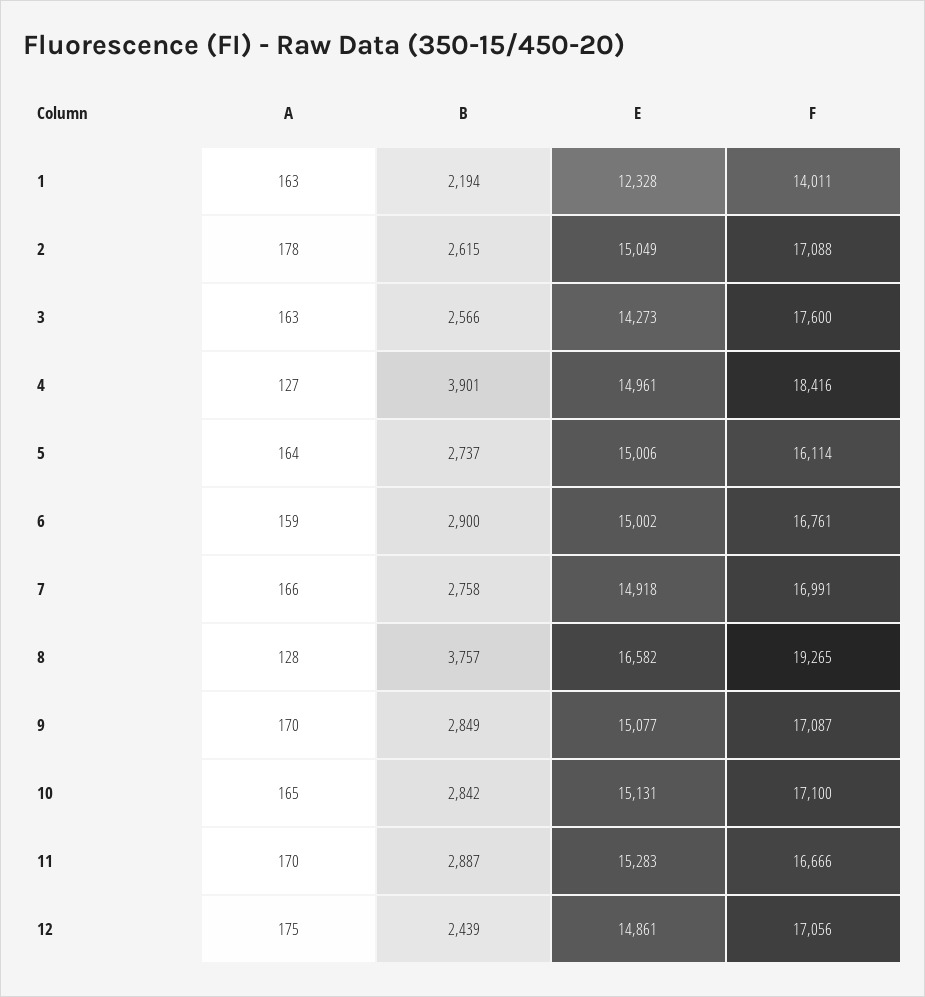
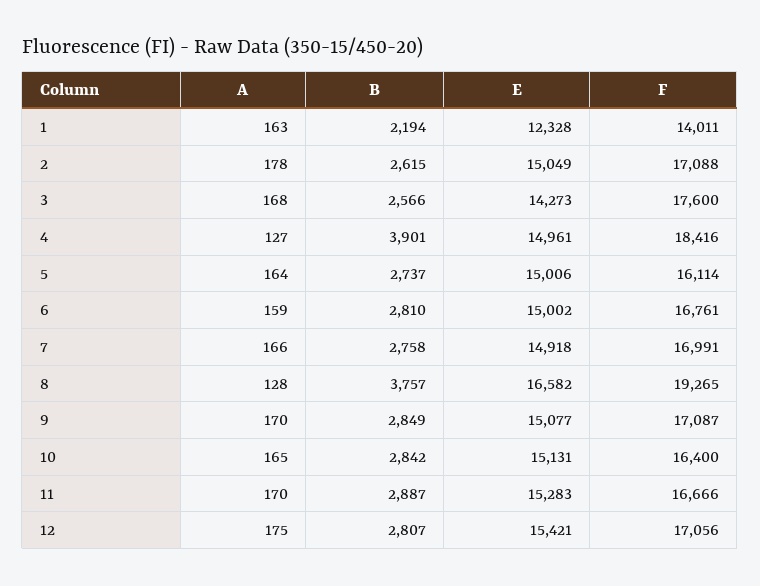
  {
    "A": {
      "1": 163,
      "2": 178,
-     "3": 163,
+     "3": 168,
      "4": 127,
      "5": 164,
      "6": 159,
      "7": 166,
      "8": 128,
      "9": 170,
      "10": 165,
      "11": 170,
      "12": 175
    },
    "B": {
      "1": 2194,
      "2": 2615,
      "3": 2566,
      "4": 3901,
      "5": 2737,
-     "6": 2900,
+     "6": 2810,
      "7": 2758,
      "8": 3757,
      "9": 2849,
      "10": 2842,
      "11": 2887,
-     "12": 2439
+     "12": 2807
    },
    "E": {
      "1": 12328,
      "2": 15049,
      "3": 14273,
      "4": 14961,
      "5": 15006,
      "6": 15002,
      "7": 14918,
      "8": 16582,
      "9": 15077,
      "10": 15131,
      "11": 15283,
-     "12": 14861
+     "12": 15421
    },
    "F": {
      "1": 14011,
      "2": 17088,
      "3": 17600,
      "4": 18416,
      "5": 16114,
      "6": 16761,
      "7": 16991,
      "8": 19265,
      "9": 17087,
-     "10": 17100,
+     "10": 16400,
      "11": 16666,
      "12": 17056
    }
  }

